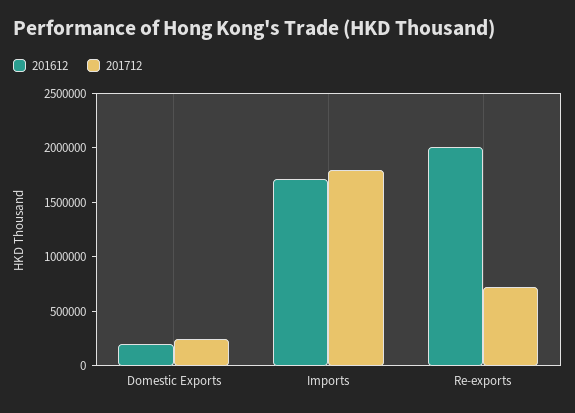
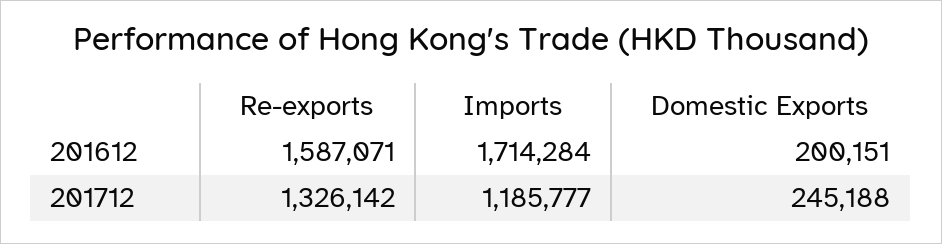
  {
    "201612": {
      "Domestic Exports": 200151,
      "Imports": 1714284,
-     "Re-exports": 2000000
+     "Re-exports": 1587071
    },
    "201712": {
      "Domestic Exports": 245188,
-     "Imports": 1800000,
+     "Imports": 1185777,
-     "Re-exports": 700000
+     "Re-exports": 1326142
    }
  }

